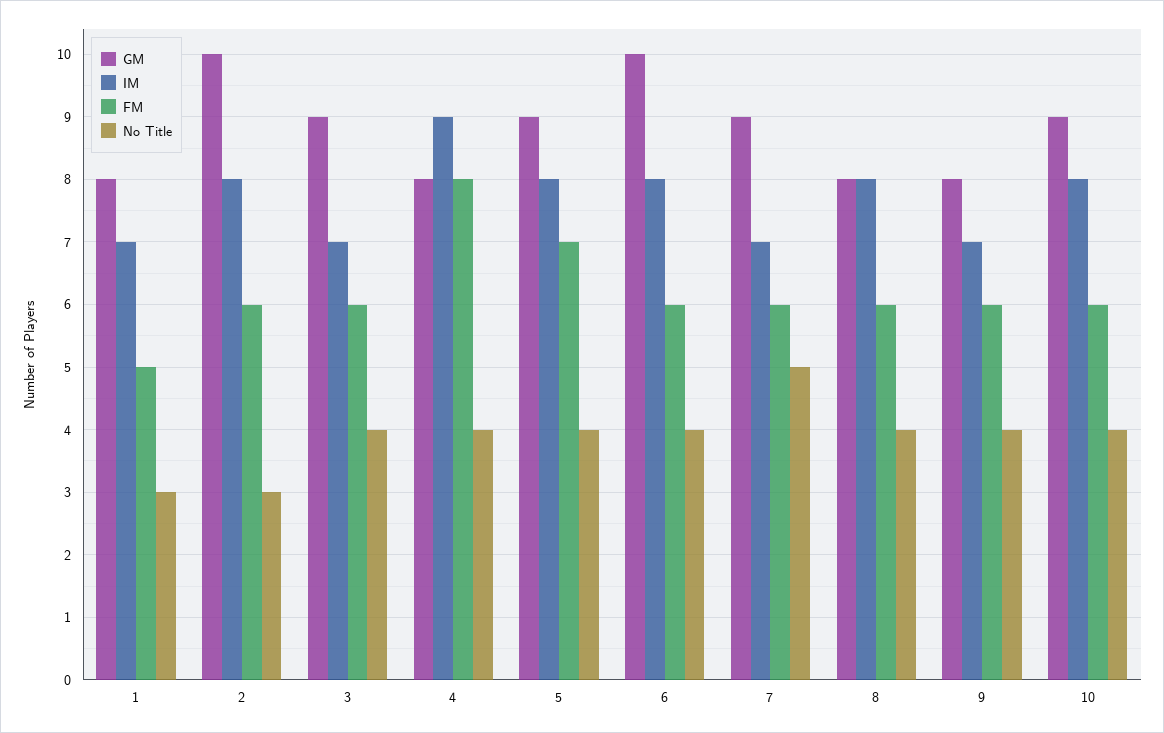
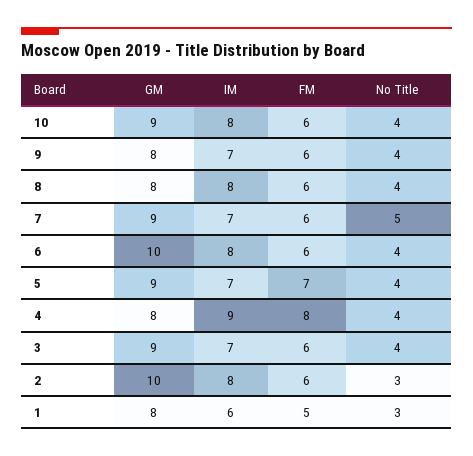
  {
    "GM": {
      "1": 8,
      "2": 10,
      "3": 9,
      "4": 8,
      "5": 9,
      "6": 10,
      "7": 9,
      "8": 8,
      "9": 8,
      "10": 9
    },
    "IM": {
-     "1": 7,
+     "1": 6,
      "2": 8,
      "3": 7,
      "4": 9,
-     "5": 8,
+     "5": 7,
      "6": 8,
      "7": 7,
      "8": 8,
      "9": 7,
      "10": 8
    },
    "FM": {
      "1": 5,
      "2": 6,
      "3": 6,
      "4": 8,
      "5": 7,
      "6": 6,
      "7": 6,
      "8": 6,
      "9": 6,
      "10": 6
    },
    "No Title": {
      "1": 3,
      "2": 3,
      "3": 4,
      "4": 4,
      "5": 4,
      "6": 4,
      "7": 5,
      "8": 4,
      "9": 4,
      "10": 4
    }
  }

